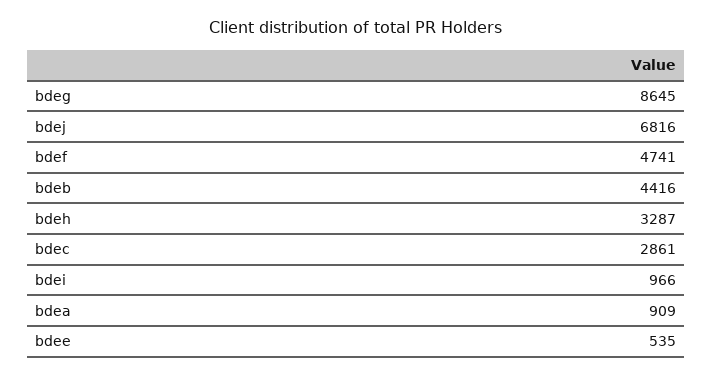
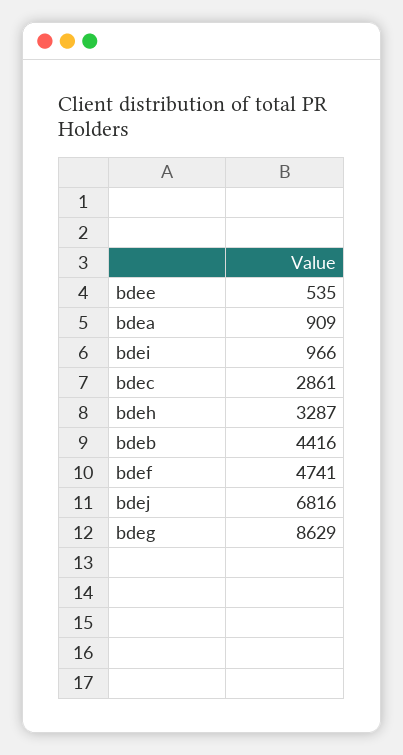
  {
-   "bdeg": 8645,
+   "bdeg": 8629,
    "bdej": 6816,
    "bdef": 4741,
    "bdeb": 4416,
    "bdeh": 3287,
    "bdec": 2861,
    "bdei": 966,
    "bdea": 909,
    "bdee": 535
  }

